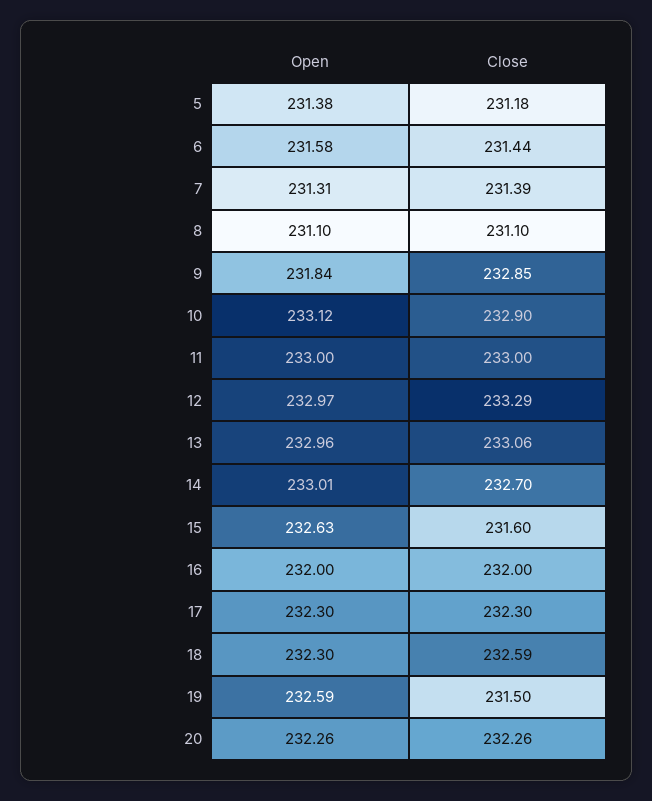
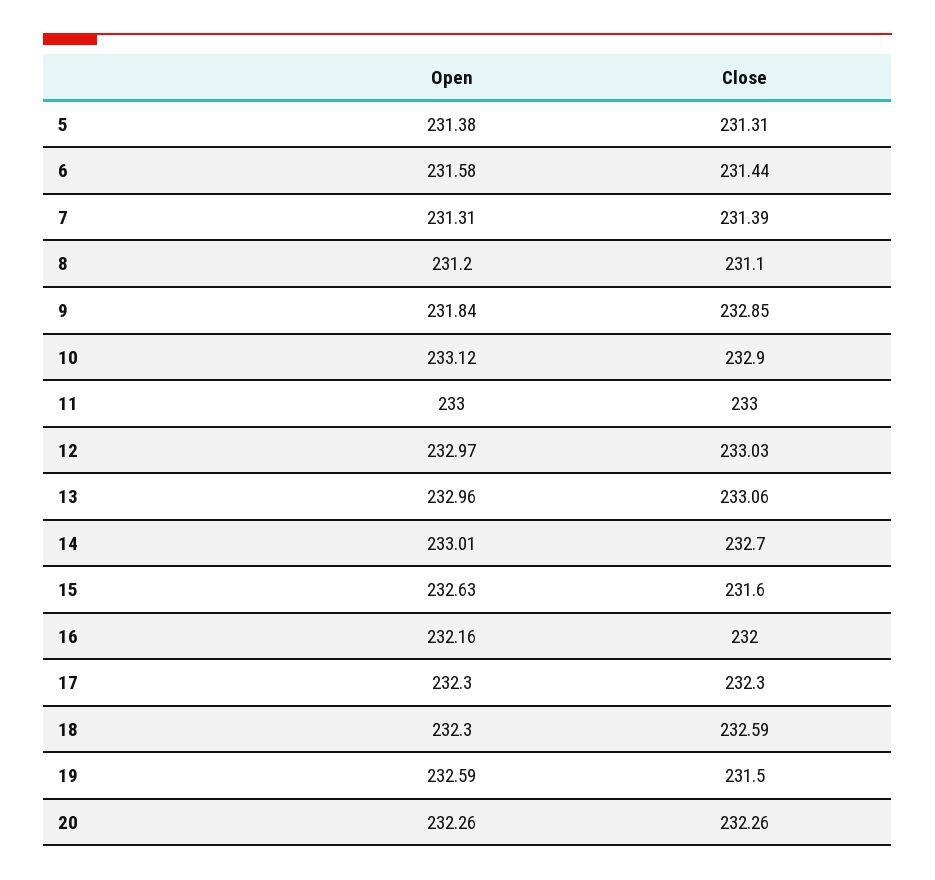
  {
    "Open": {
      "5": 231.38,
      "6": 231.58,
      "7": 231.31,
-     "8": 231.1,
+     "8": 231.2,
      "9": 231.84,
      "10": 233.12,
      "11": 233,
      "12": 232.97,
      "13": 232.96,
      "14": 233.01,
      "15": 232.63,
-     "16": 232,
+     "16": 232.16,
      "17": 232.3,
      "18": 232.3,
      "19": 232.59,
      "20": 232.26
    },
    "Close": {
-     "5": 231.18,
+     "5": 231.31,
      "6": 231.44,
      "7": 231.39,
      "8": 231.1,
      "9": 232.85,
      "10": 232.9,
      "11": 233,
-     "12": 233.29,
+     "12": 233.03,
      "13": 233.06,
      "14": 232.7,
      "15": 231.6,
      "16": 232,
      "17": 232.3,
      "18": 232.59,
      "19": 231.5,
      "20": 232.26
    }
  }

